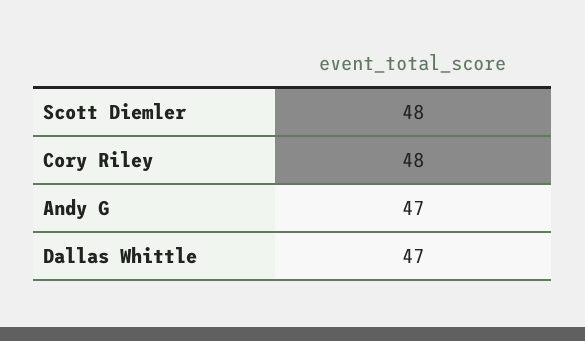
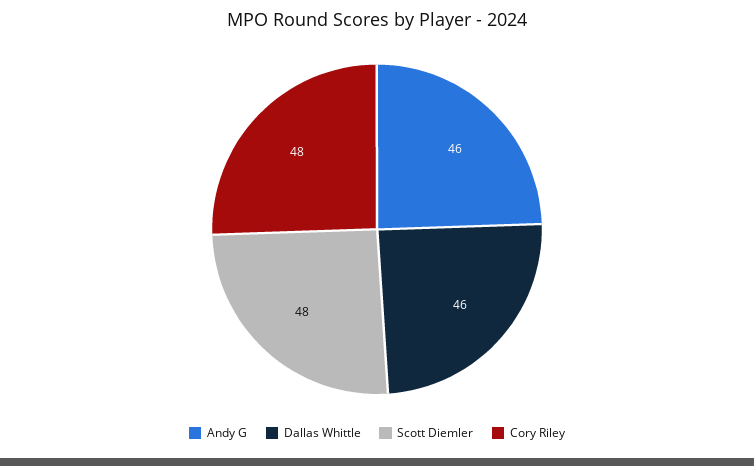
  {
    "Scott Diemler": 48,
    "Cory Riley": 48,
-   "Andy G": 47,
+   "Andy G": 46,
-   "Dallas Whittle": 47
+   "Dallas Whittle": 46
  }

